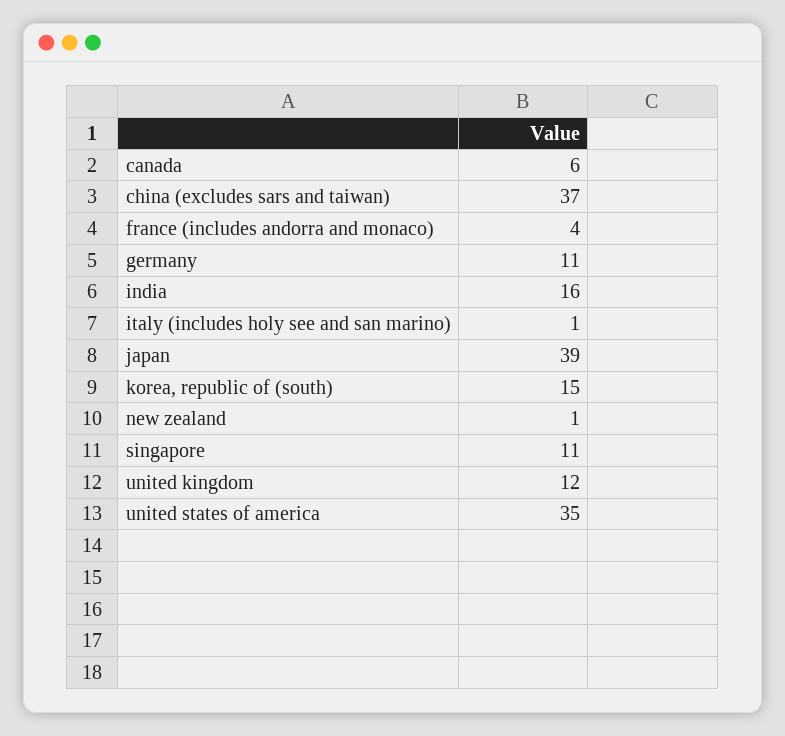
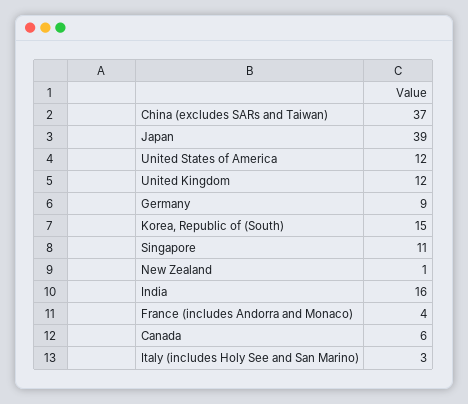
  {
    "canada": 6,
    "china (excludes sars and taiwan)": 37,
    "france (includes andorra and monaco)": 4,
-   "germany": 11,
+   "germany": 9,
    "india": 16,
-   "italy (includes holy see and san marino)": 1,
+   "italy (includes holy see and san marino)": 3,
    "japan": 39,
    "korea, republic of (south)": 15,
    "new zealand": 1,
    "singapore": 11,
    "united kingdom": 12,
-   "united states of america": 35
+   "united states of america": 12
  }

